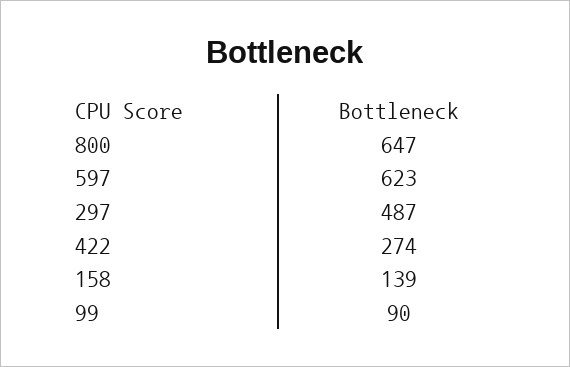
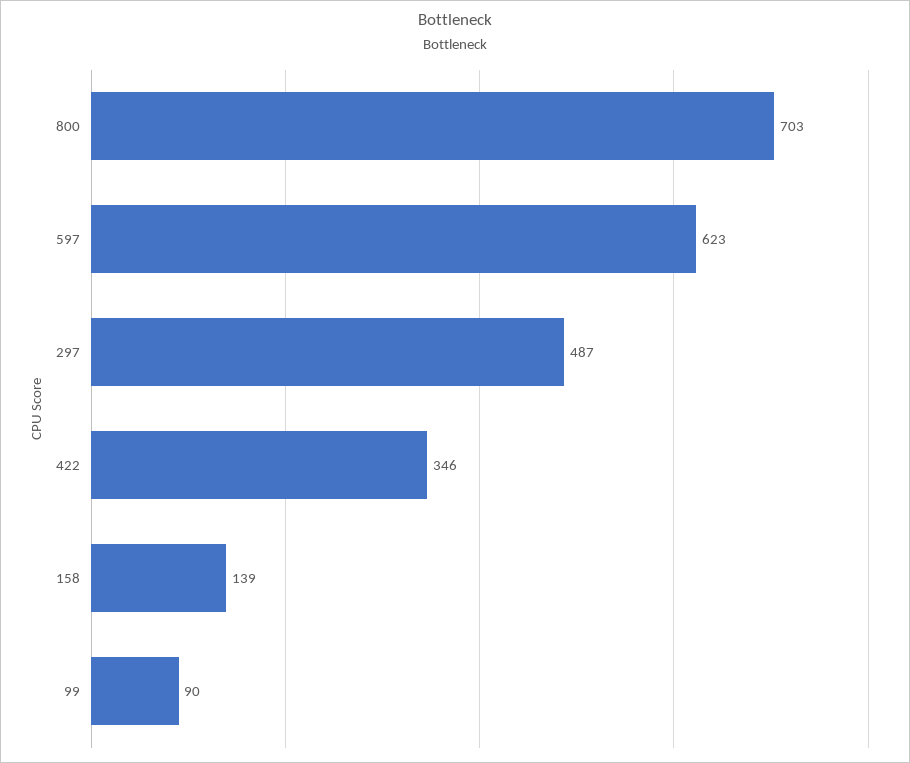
  {
-   "800": 647,
+   "800": 703,
    "597": 623,
    "297": 487,
-   "422": 274,
+   "422": 346,
    "158": 139,
    "99": 90
  }

